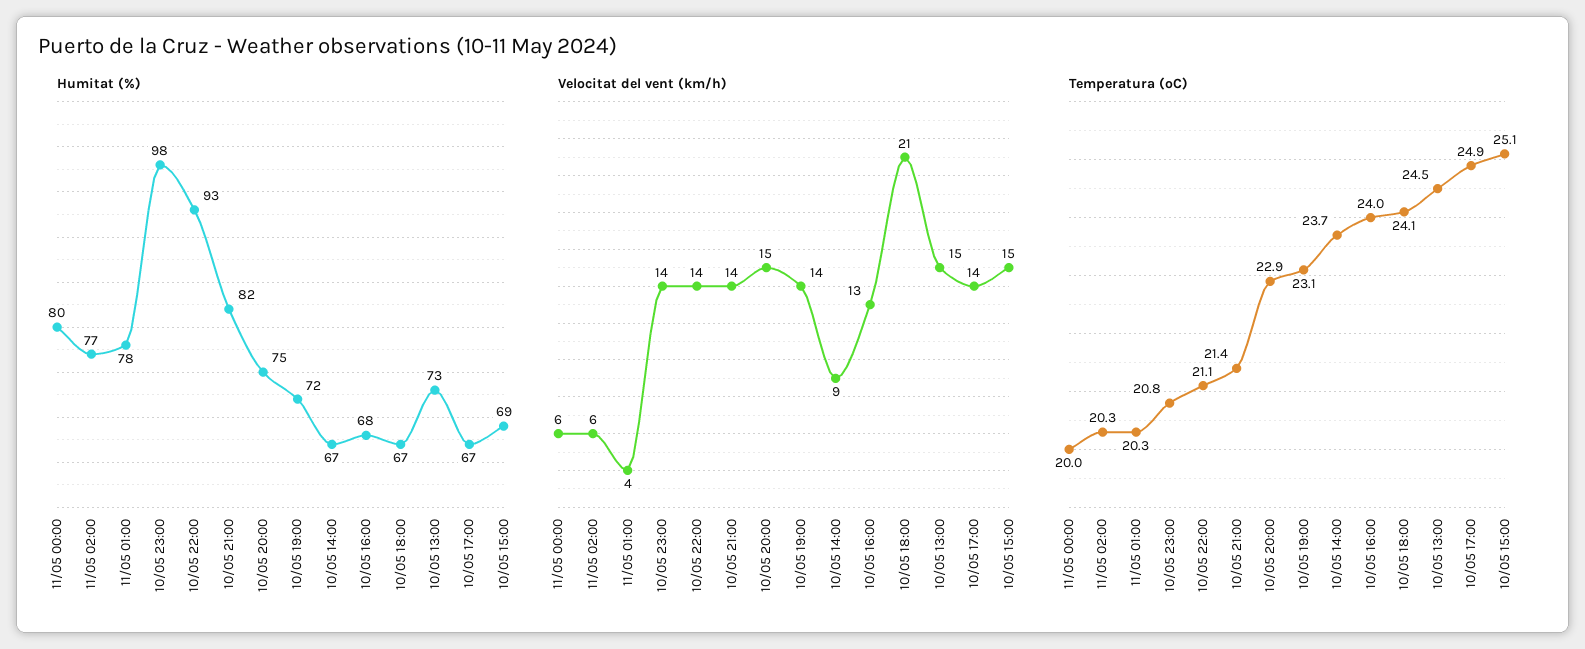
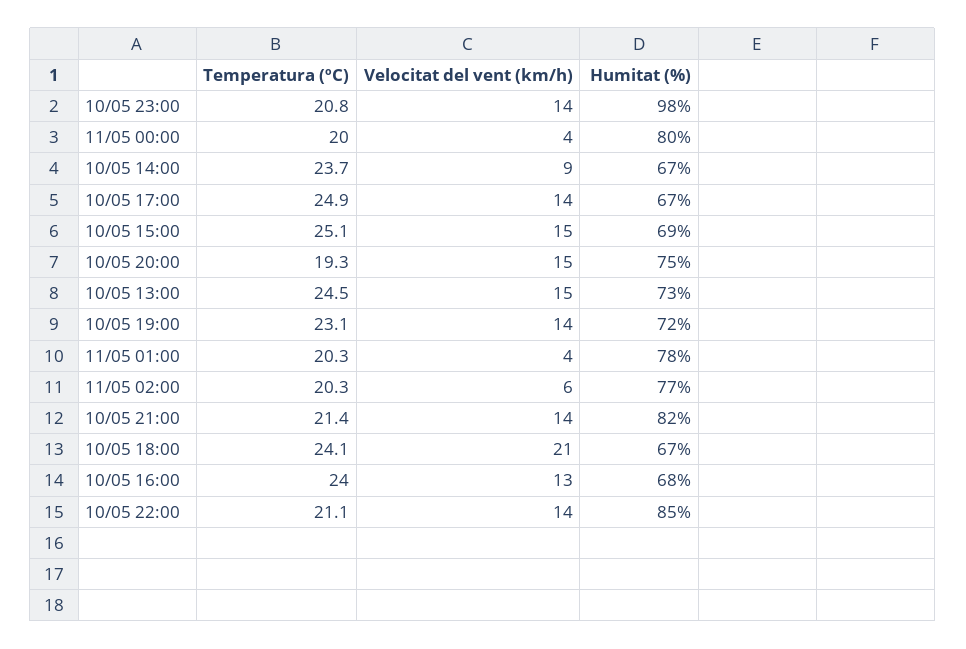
  {
    "Humitat (%)": {
      "11/05 00:00": 80,
      "11/05 02:00": 77,
      "11/05 01:00": 78,
      "10/05 23:00": 98,
-     "10/05 22:00": 93,
+     "10/05 22:00": 85,
      "10/05 21:00": 82,
      "10/05 20:00": 75,
      "10/05 19:00": 72,
      "10/05 14:00": 67,
      "10/05 16:00": 68,
      "10/05 18:00": 67,
      "10/05 13:00": 73,
      "10/05 17:00": 67,
      "10/05 15:00": 69
    },
    "Velocitat del vent (km/h)": {
-     "11/05 00:00": 6,
+     "11/05 00:00": 4,
      "11/05 02:00": 6,
      "11/05 01:00": 4,
      "10/05 23:00": 14,
      "10/05 22:00": 14,
      "10/05 21:00": 14,
      "10/05 20:00": 15,
      "10/05 19:00": 14,
      "10/05 14:00": 9,
      "10/05 16:00": 13,
      "10/05 18:00": 21,
      "10/05 13:00": 15,
      "10/05 17:00": 14,
      "10/05 15:00": 15
    },
    "Temperatura (ºC)": {
      "11/05 00:00": 20,
      "11/05 02:00": 20.3,
      "11/05 01:00": 20.3,
      "10/05 23:00": 20.8,
      "10/05 22:00": 21.1,
      "10/05 21:00": 21.4,
-     "10/05 20:00": 22.9,
+     "10/05 20:00": 19.3,
      "10/05 19:00": 23.1,
      "10/05 14:00": 23.7,
      "10/05 16:00": 24,
      "10/05 18:00": 24.1,
      "10/05 13:00": 24.5,
      "10/05 17:00": 24.9,
      "10/05 15:00": 25.1
    }
  }

